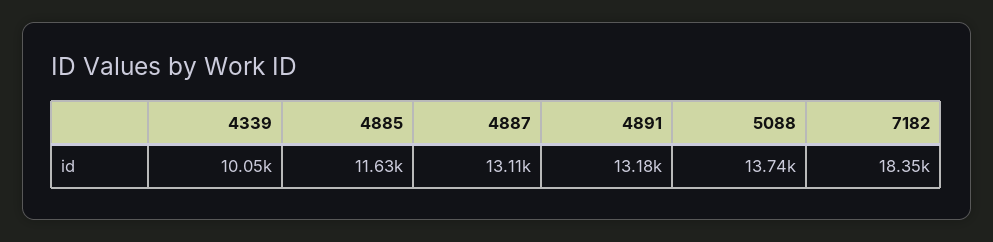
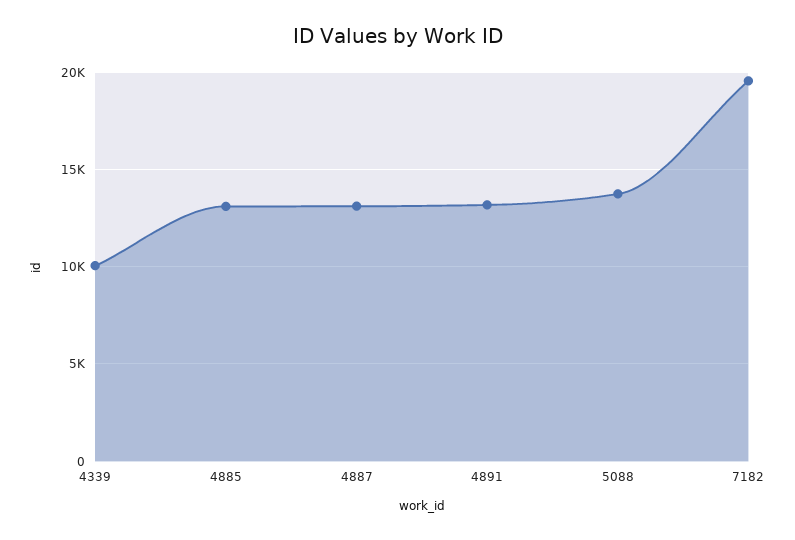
  {
    "4339": 10050,
-   "4885": 11630,
+   "4885": 13000,
    "4887": 13110,
    "4891": 13180,
    "5088": 13740,
-   "7182": 18350
+   "7182": 19500
  }

